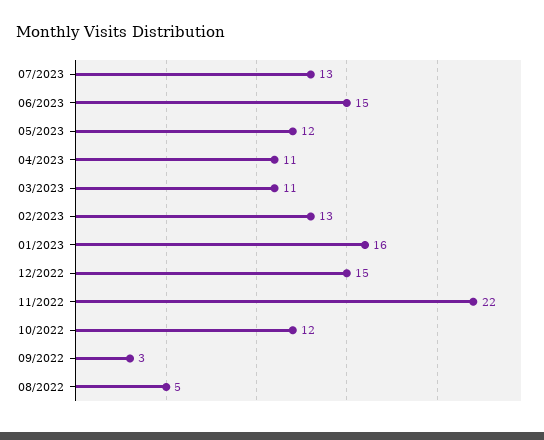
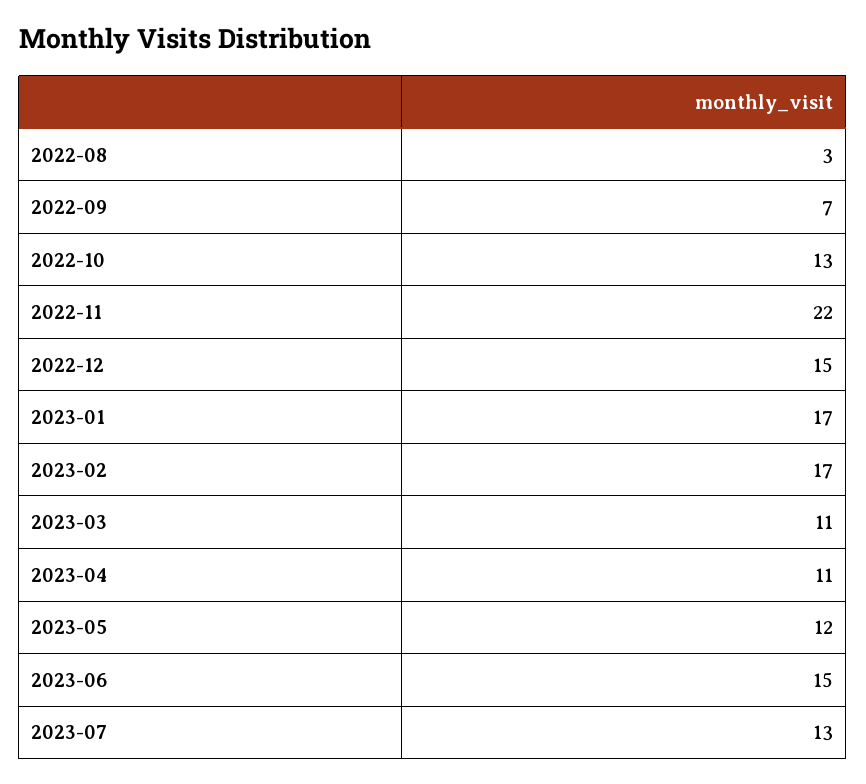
  {
    "07/2023": 13,
    "06/2023": 15,
    "05/2023": 12,
    "04/2023": 11,
    "03/2023": 11,
-   "02/2023": 13,
+   "02/2023": 17,
-   "01/2023": 16,
+   "01/2023": 17,
    "12/2022": 15,
    "11/2022": 22,
-   "10/2022": 12,
+   "10/2022": 13,
-   "09/2022": 3,
+   "09/2022": 7,
-   "08/2022": 5
+   "08/2022": 3
  }

